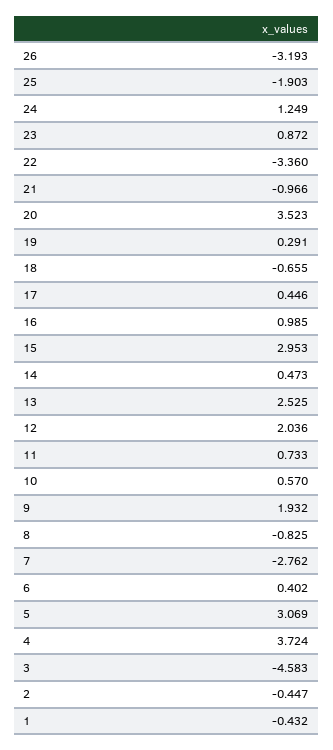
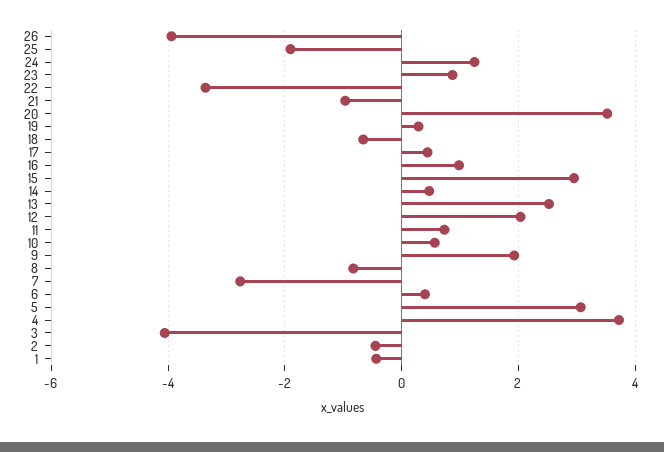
  {
-   "26": -3.193,
+   "26": -4,
    "25": -1.903,
    "24": 1.249,
    "23": 0.872,
    "22": -3.36,
    "21": -0.966,
    "20": 3.523,
    "19": 0.291,
    "18": -0.655,
    "17": 0.446,
    "16": 0.985,
    "15": 2.953,
    "14": 0.473,
    "13": 2.525,
    "12": 2.036,
    "11": 0.733,
    "10": 0.57,
    "9": 1.932,
    "8": -0.825,
    "7": -2.762,
    "6": 0.402,
    "5": 3.069,
    "4": 3.724,
-   "3": -4.583,
+   "3": -4,
    "2": -0.447,
    "1": -0.432
  }

